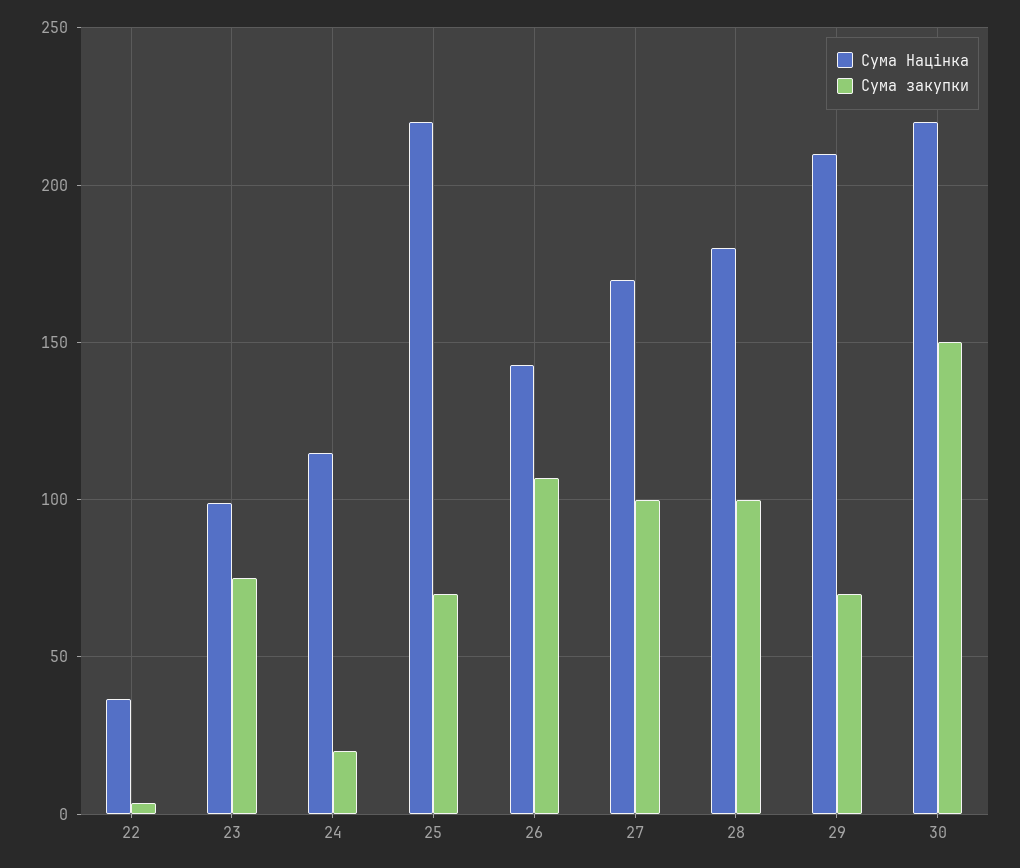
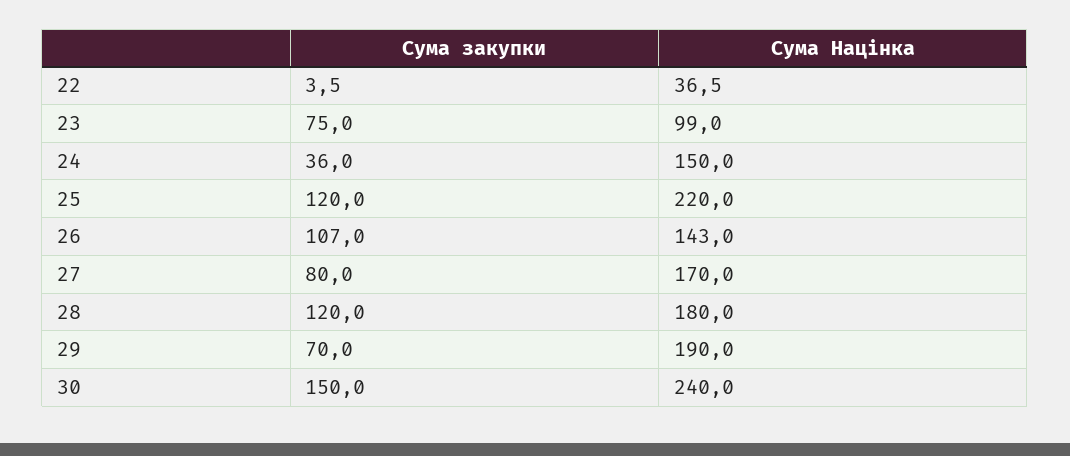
  {
    "Сума Націнка": {
      "22": 36.5,
      "23": 99,
-     "24": 115,
+     "24": 150,
      "25": 220,
      "26": 143,
      "27": 170,
      "28": 180,
-     "29": 210,
+     "29": 190,
-     "30": 220
+     "30": 240
    },
    "Сума закупки": {
      "22": 3.5,
      "23": 75,
-     "24": 20,
+     "24": 36,
-     "25": 70,
+     "25": 120,
      "26": 107,
-     "27": 100,
+     "27": 80,
-     "28": 100,
+     "28": 120,
      "29": 70,
      "30": 150
    }
  }

